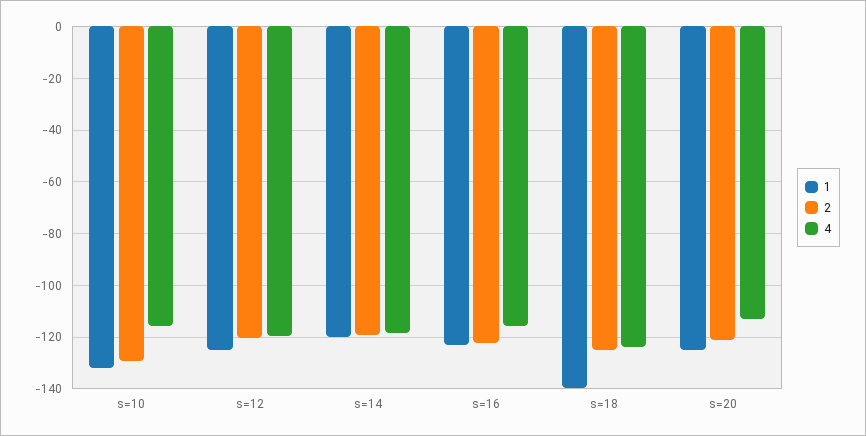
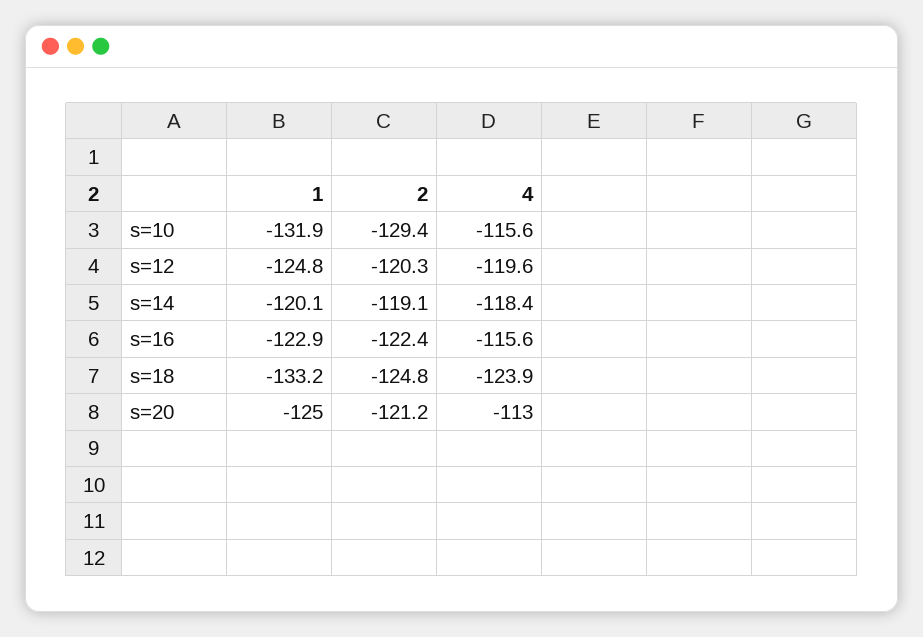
  {
    "1": {
      "s=10": -131.9,
      "s=12": -124.8,
      "s=14": -120.1,
      "s=16": -122.9,
-     "s=18": -140,
+     "s=18": -133.2,
      "s=20": -125
    },
    "2": {
      "s=10": -129.4,
      "s=12": -120.3,
      "s=14": -119.1,
      "s=16": -122.4,
      "s=18": -124.8,
      "s=20": -121.2
    },
    "4": {
      "s=10": -115.6,
      "s=12": -119.6,
      "s=14": -118.4,
      "s=16": -115.6,
      "s=18": -123.9,
      "s=20": -113
    }
  }

